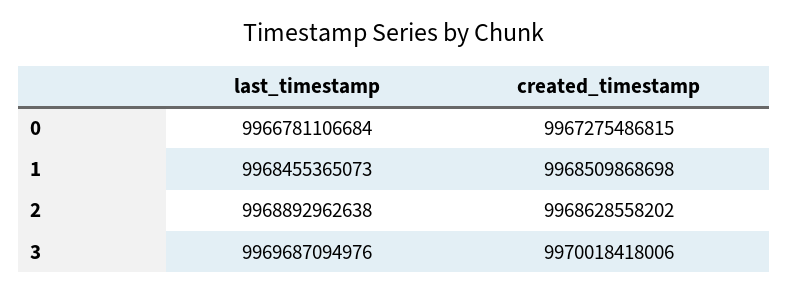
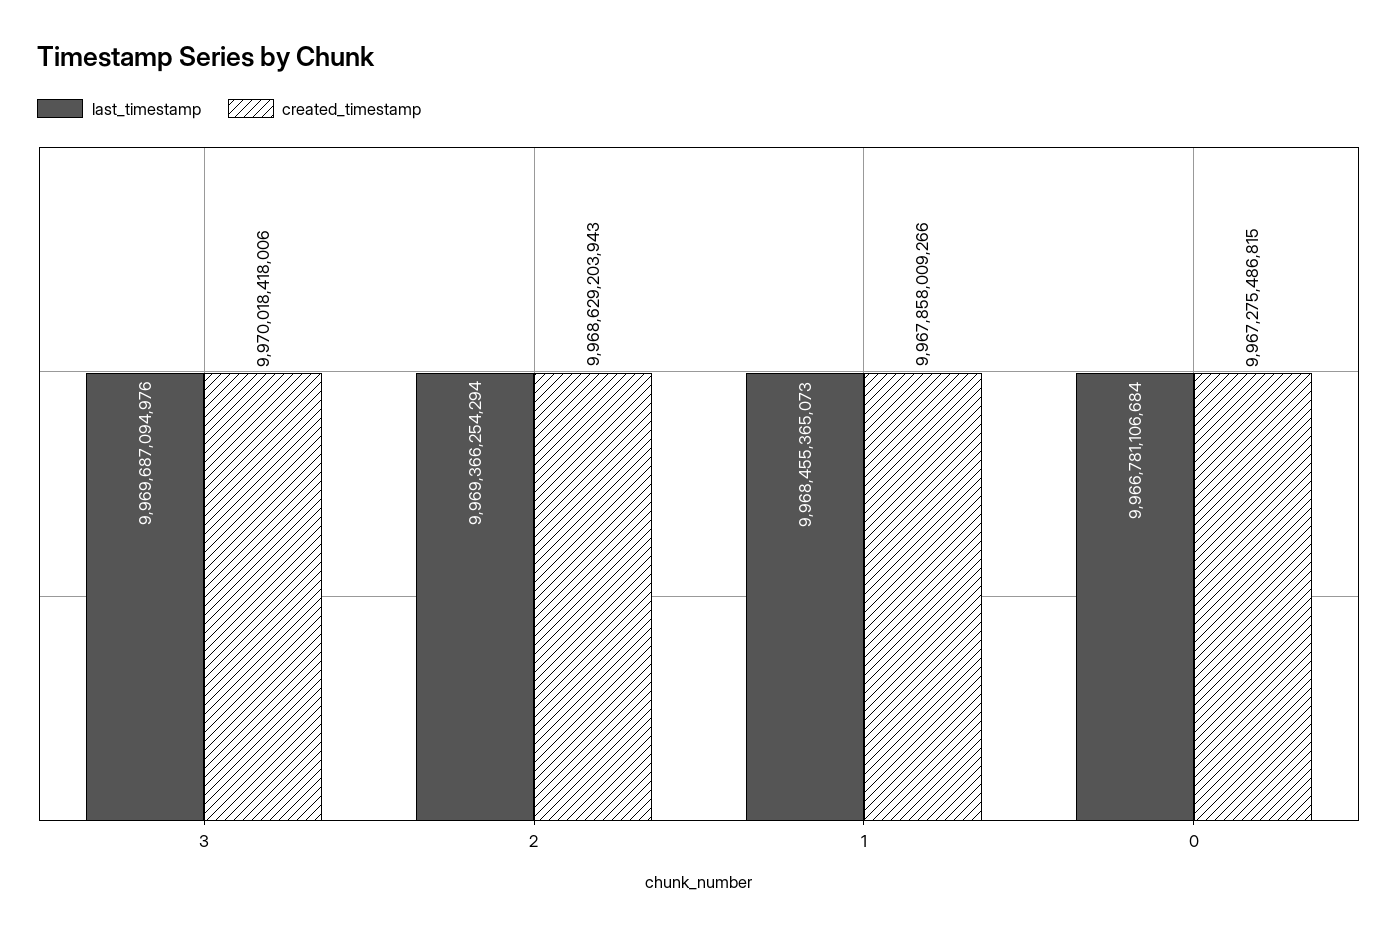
  {
    "last_timestamp": {
      "0": 9966781106684,
      "1": 9968455365073,
-     "2": 9968892962638,
+     "2": 9969366254294,
      "3": 9969687094976
    },
    "created_timestamp": {
      "0": 9967275486815,
-     "1": 9968509868698,
+     "1": 9967858009266,
-     "2": 9968628558202,
+     "2": 9968629203943,
      "3": 9970018418006
    }
  }

